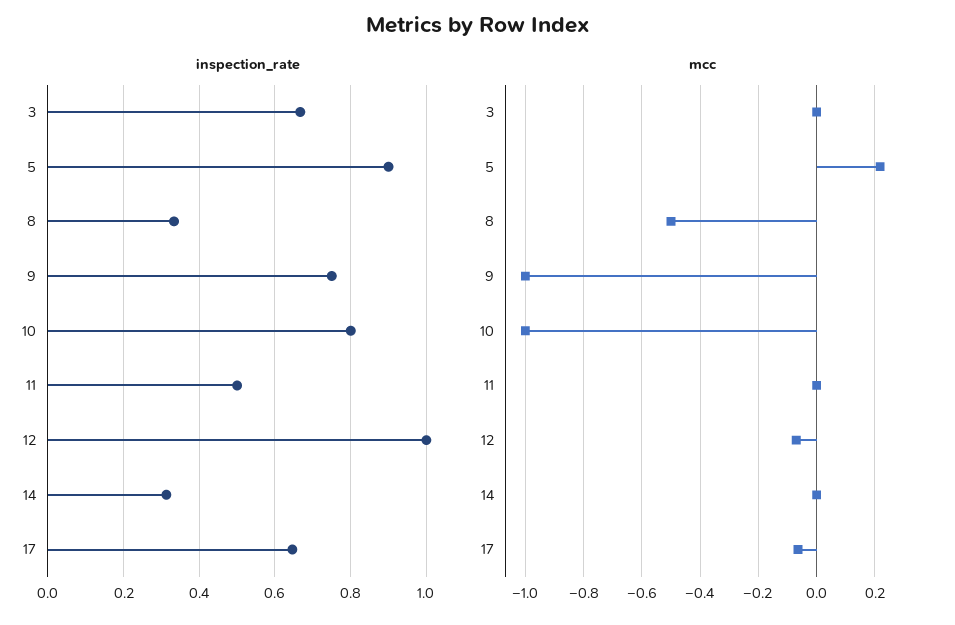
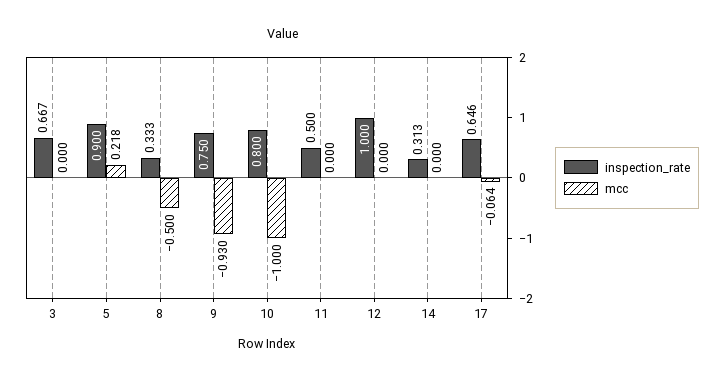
  {
    "inspection_rate": {
      "3": 0.667,
      "5": 0.9,
      "8": 0.333,
      "9": 0.75,
      "10": 0.8,
      "11": 0.5,
      "12": 1,
      "14": 0.313,
      "17": 0.646
    },
    "mcc": {
      "3": 0,
      "5": 0.218,
      "8": -0.5,
-     "9": -1,
+     "9": -0.93,
      "10": -1,
      "11": 0,
-     "12": -0.075,
+     "12": 0,
      "14": 0,
      "17": -0.064
    }
  }

